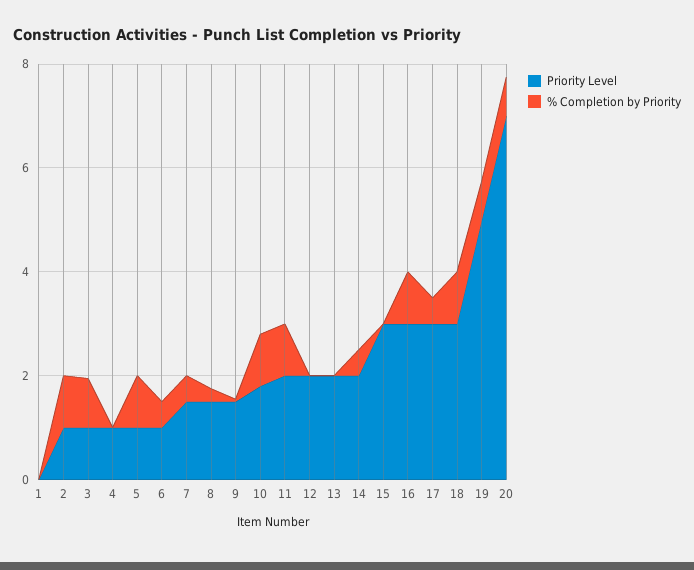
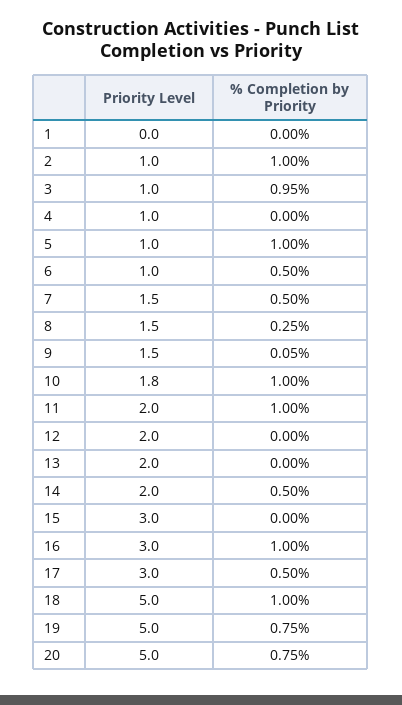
  {
    "Priority Level": {
      "1": 0,
      "2": 1,
      "3": 1,
      "4": 1,
      "5": 1,
      "6": 1,
      "7": 1.5,
      "8": 1.5,
      "9": 1.5,
      "10": 1.8,
      "11": 2,
      "12": 2,
      "13": 2,
      "14": 2,
      "15": 3,
      "16": 3,
      "17": 3,
-     "18": 3,
+     "18": 5,
      "19": 5,
-     "20": 7
+     "20": 5
    },
    "% Completion by Priority": {
      "1": 0,
      "2": 1,
      "3": 0.95,
      "4": 0,
      "5": 1,
      "6": 0.5,
      "7": 0.5,
      "8": 0.25,
      "9": 0.05,
      "10": 1,
      "11": 1,
      "12": 0,
      "13": 0,
      "14": 0.5,
      "15": 0,
      "16": 1,
      "17": 0.5,
      "18": 1,
      "19": 0.75,
      "20": 0.75
    }
  }

